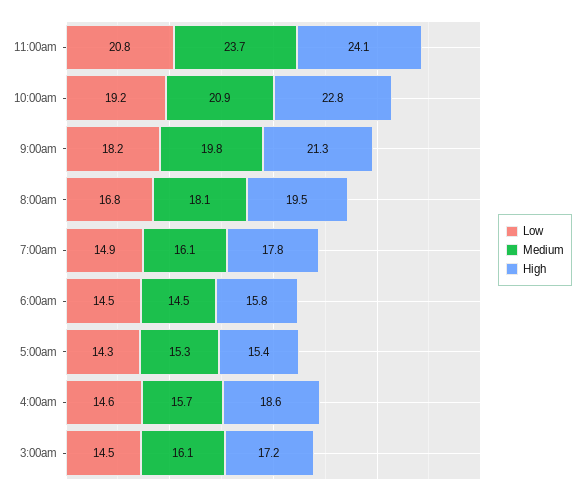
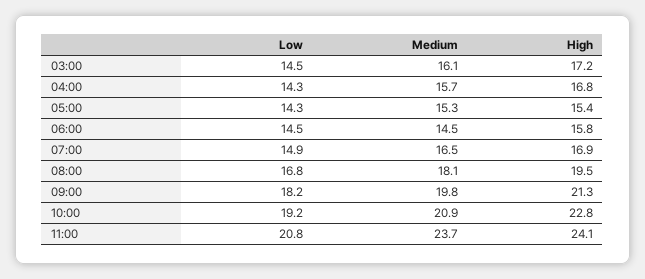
  {
    "Low": {
      "11:00am": 20.8,
      "10:00am": 19.2,
      "9:00am": 18.2,
      "8:00am": 16.8,
      "7:00am": 14.9,
      "6:00am": 14.5,
      "5:00am": 14.3,
-     "4:00am": 14.6,
+     "4:00am": 14.3,
      "3:00am": 14.5
    },
    "Medium": {
      "11:00am": 23.7,
      "10:00am": 20.9,
      "9:00am": 19.8,
      "8:00am": 18.1,
-     "7:00am": 16.1,
+     "7:00am": 16.5,
      "6:00am": 14.5,
      "5:00am": 15.3,
      "4:00am": 15.7,
      "3:00am": 16.1
    },
    "High": {
      "11:00am": 24.1,
      "10:00am": 22.8,
      "9:00am": 21.3,
      "8:00am": 19.5,
-     "7:00am": 17.8,
+     "7:00am": 16.9,
      "6:00am": 15.8,
      "5:00am": 15.4,
-     "4:00am": 18.6,
+     "4:00am": 16.8,
      "3:00am": 17.2
    }
  }

